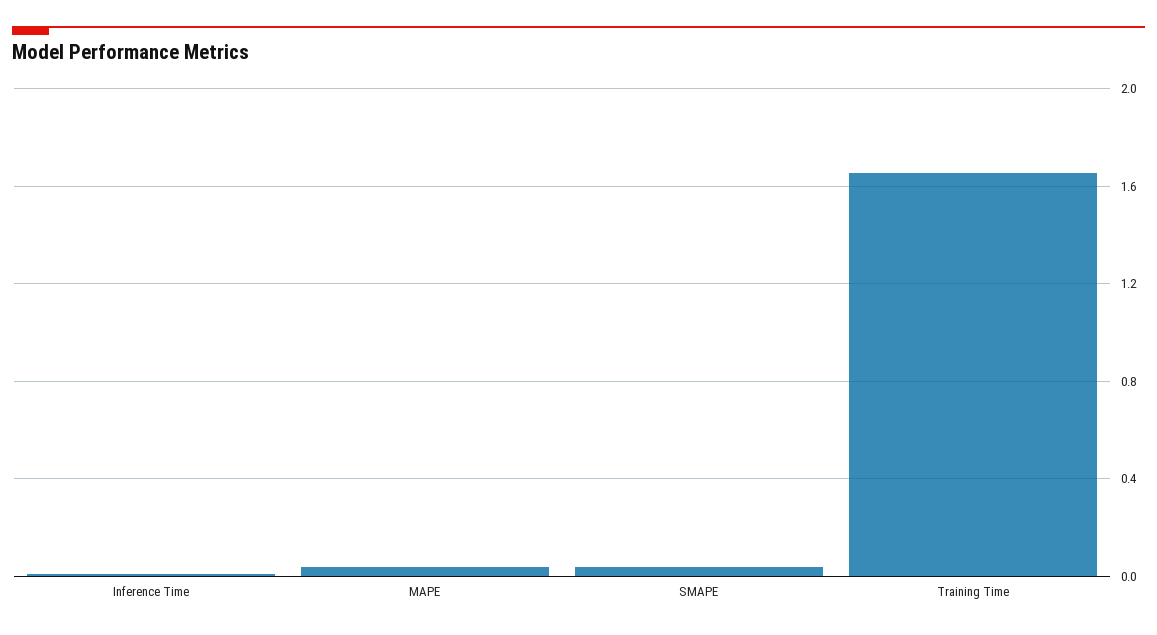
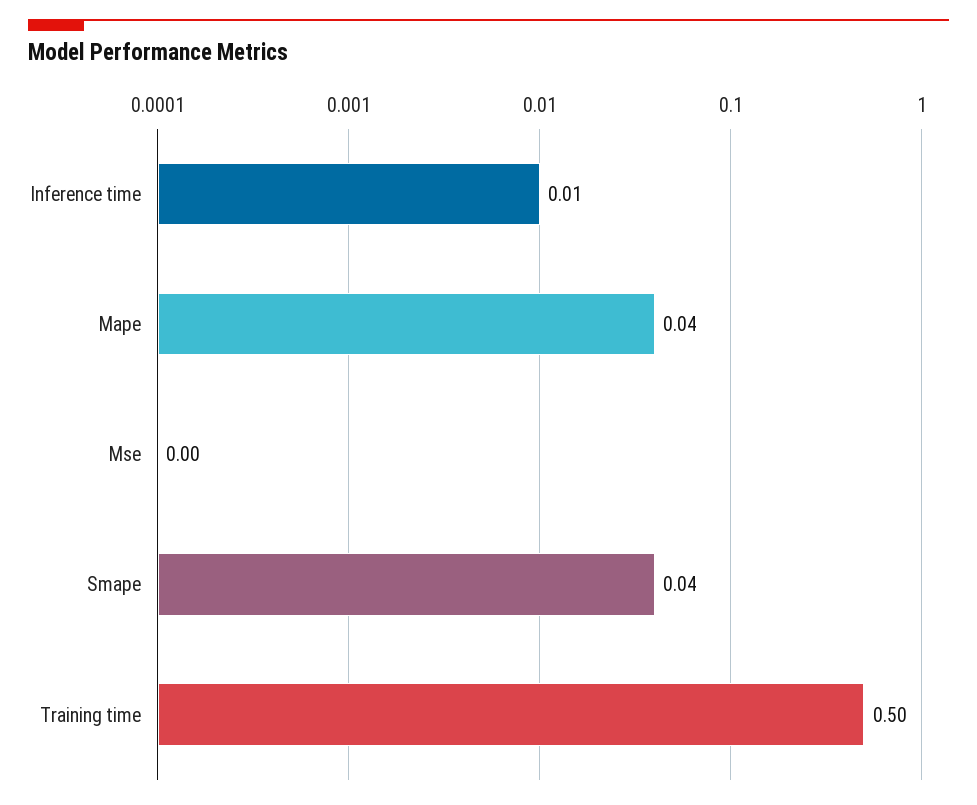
  {
    "Inference Time": 0.01,
    "MAPE": 0.04,
    "SMAPE": 0.04,
-   "Training Time": 1.65
+   "Training Time": 0.5,
+   "Mse": 0
  }

